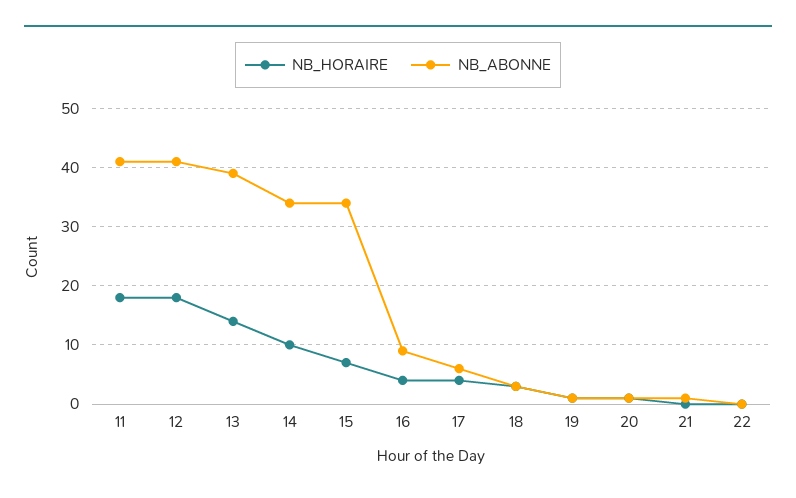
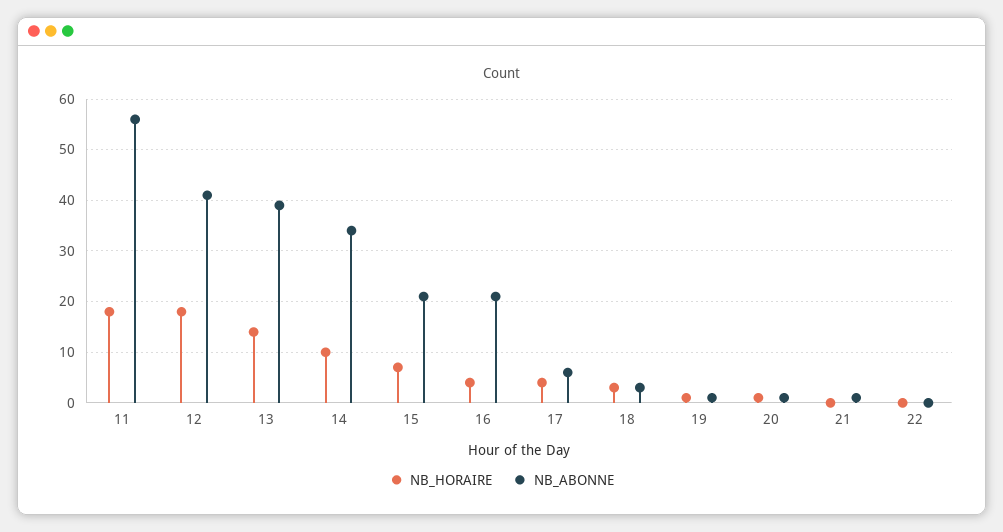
  {
    "NB_HORAIRE": {
      "11": 20,
      "12": 20,
      "13": 15,
      "14": 10,
      "15": 5,
      "16": 5,
      "17": 5,
      "18": 5,
      "19": 0,
      "20": 0,
      "21": 0,
      "22": 0
    },
    "NB_ABONNE": {
-     "11": 40,
+     "11": 55,
      "12": 40,
      "13": 40,
      "14": 35,
-     "15": 35,
+     "15": 20,
-     "16": 10,
+     "16": 20,
      "17": 5,
      "18": 5,
      "19": 0,
      "20": 0,
      "21": 0,
      "22": 0
    }
  }

